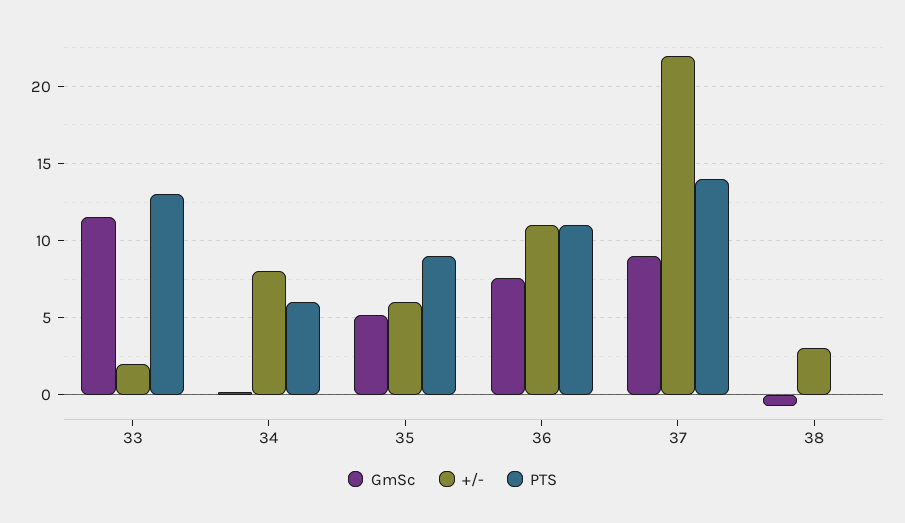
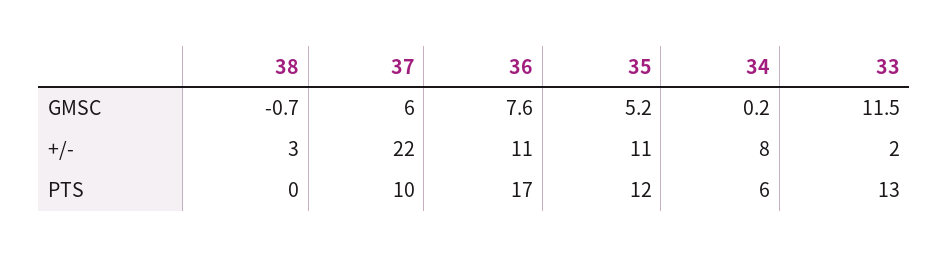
  {
    "GmSc": {
      "33": 11.5,
      "34": 0.2,
      "35": 5.2,
      "36": 7.6,
-     "37": 9,
+     "37": 6,
      "38": -0.7
    },
    "+/-": {
      "33": 2,
      "34": 8,
-     "35": 6,
+     "35": 11,
      "36": 11,
      "37": 22,
      "38": 3
    },
    "PTS": {
      "33": 13,
      "34": 6,
-     "35": 9,
+     "35": 12,
-     "36": 11,
+     "36": 17,
-     "37": 14,
+     "37": 10,
      "38": 0
    }
  }

